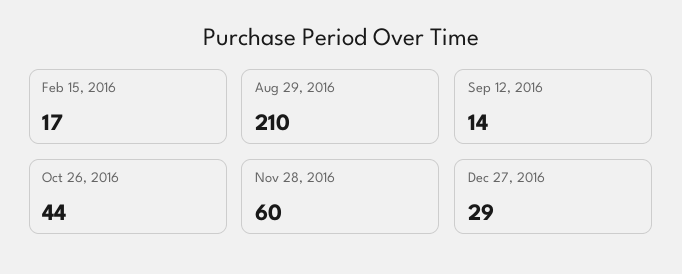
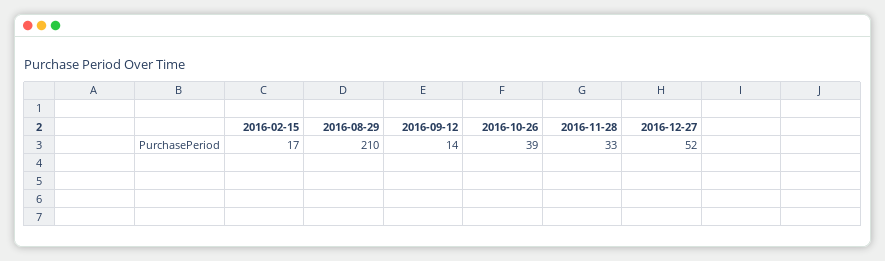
  {
    "Feb 15, 2016": 17,
    "Aug 29, 2016": 210,
    "Sep 12, 2016": 14,
-   "Oct 26, 2016": 44,
+   "Oct 26, 2016": 39,
-   "Nov 28, 2016": 60,
+   "Nov 28, 2016": 33,
-   "Dec 27, 2016": 29
+   "Dec 27, 2016": 52
  }

